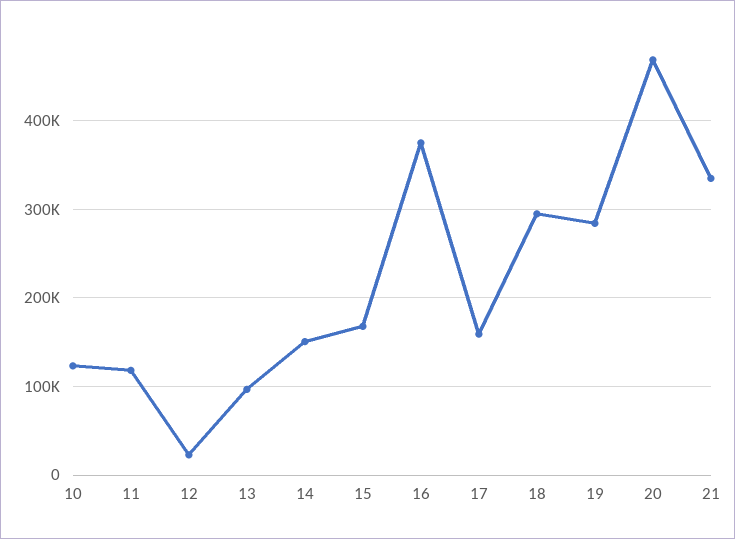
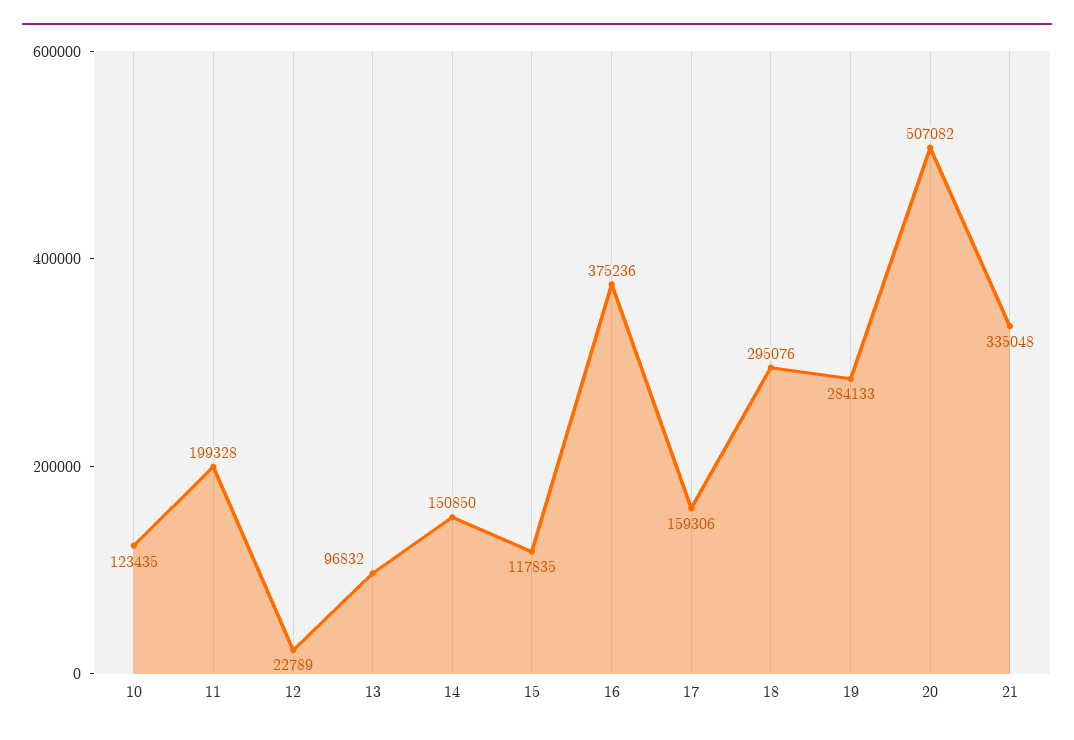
  {
    "10": 123435,
-   "11": 120000,
+   "11": 199328,
    "12": 22789,
    "13": 96832,
    "14": 150850,
-   "15": 170000,
+   "15": 117835,
    "16": 375236,
    "17": 159306,
    "18": 295076,
    "19": 284133,
-   "20": 470000,
+   "20": 507082,
    "21": 335048
  }

